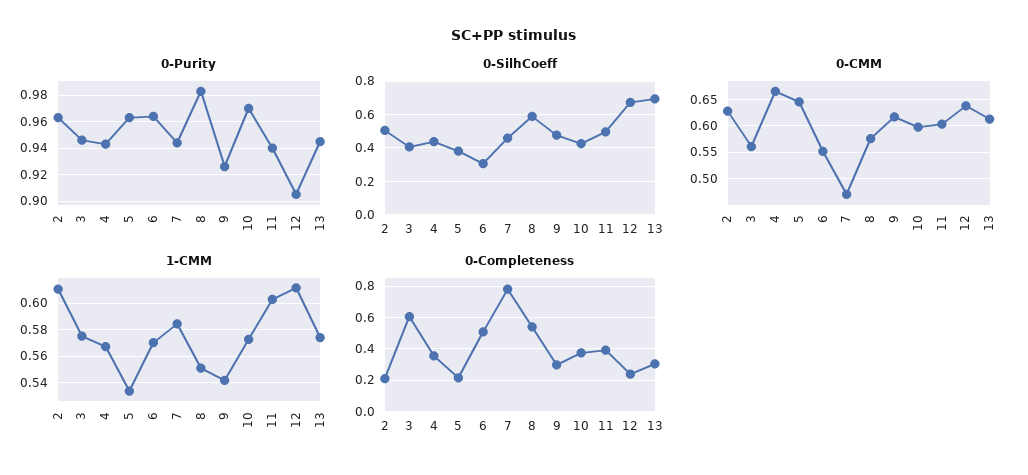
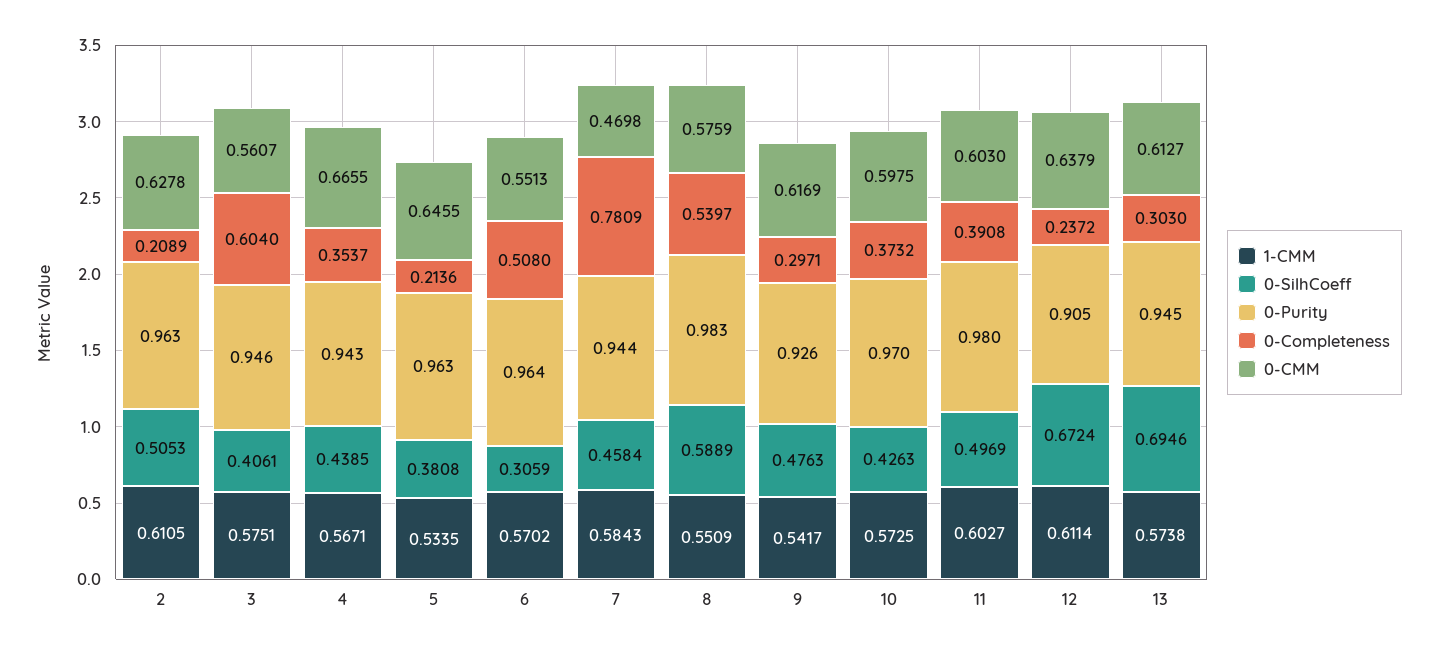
  {
    "0-Purity": {
      "2": 0.963,
      "3": 0.946,
      "4": 0.943,
      "5": 0.963,
      "6": 0.964,
      "7": 0.944,
      "8": 0.983,
      "9": 0.926,
      "10": 0.97,
-     "11": 0.94,
+     "11": 0.98,
      "12": 0.905,
      "13": 0.945
    },
    "0-SilhCoeff": {
      "2": 0.5053,
      "3": 0.4061,
      "4": 0.4385,
      "5": 0.3808,
      "6": 0.3059,
      "7": 0.4584,
      "8": 0.5889,
      "9": 0.4763,
      "10": 0.4263,
      "11": 0.4969,
      "12": 0.6724,
      "13": 0.6946
    },
    "0-CMM": {
      "2": 0.6278,
      "3": 0.5607,
      "4": 0.6655,
      "5": 0.6455,
      "6": 0.5513,
      "7": 0.4698,
      "8": 0.5759,
      "9": 0.6169,
      "10": 0.5975,
      "11": 0.603,
      "12": 0.6379,
      "13": 0.6127
    },
    "1-CMM": {
      "2": 0.6105,
      "3": 0.5751,
      "4": 0.5671,
      "5": 0.5335,
      "6": 0.5702,
      "7": 0.5843,
      "8": 0.5509,
      "9": 0.5417,
      "10": 0.5725,
      "11": 0.6027,
      "12": 0.6114,
      "13": 0.5738
    },
    "0-Completeness": {
      "2": 0.2089,
      "3": 0.604,
      "4": 0.3537,
      "5": 0.2136,
      "6": 0.508,
      "7": 0.7809,
      "8": 0.5397,
      "9": 0.2971,
      "10": 0.3732,
      "11": 0.3908,
      "12": 0.2372,
      "13": 0.303
    }
  }

